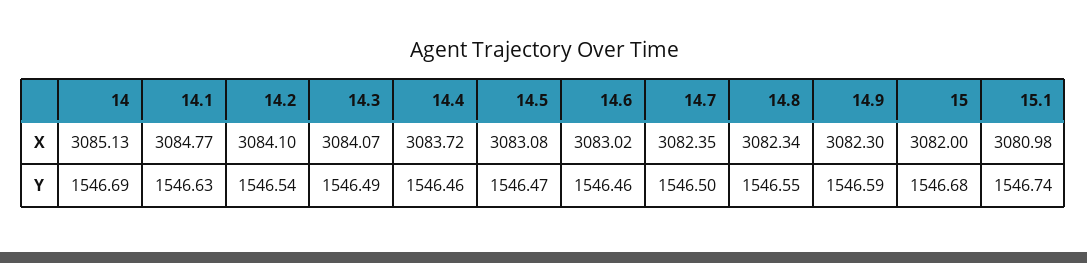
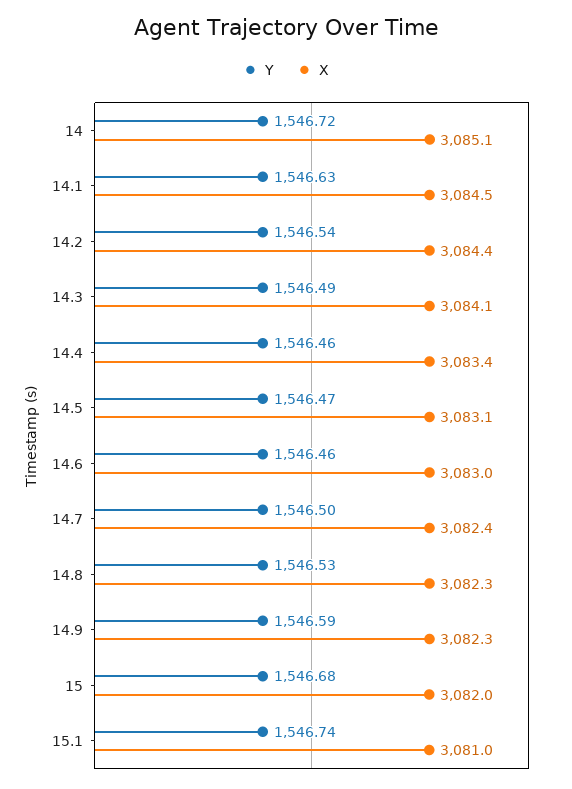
  {
    "X": {
      "14": 3085.13,
-     "14.1": 3084.77,
+     "14.1": 3084.5,
-     "14.2": 3084.1,
+     "14.2": 3084.4,
      "14.3": 3084.07,
-     "14.4": 3083.72,
+     "14.4": 3083.4,
      "14.5": 3083.08,
      "14.6": 3083.02,
      "14.7": 3082.35,
      "14.8": 3082.34,
      "14.9": 3082.3,
      "15": 3082,
      "15.1": 3080.98
    },
    "Y": {
-     "14": 1546.69,
+     "14": 1546.72,
      "14.1": 1546.63,
      "14.2": 1546.54,
      "14.3": 1546.49,
      "14.4": 1546.46,
      "14.5": 1546.47,
      "14.6": 1546.46,
      "14.7": 1546.5,
-     "14.8": 1546.55,
+     "14.8": 1546.53,
      "14.9": 1546.59,
      "15": 1546.68,
      "15.1": 1546.74
    }
  }

